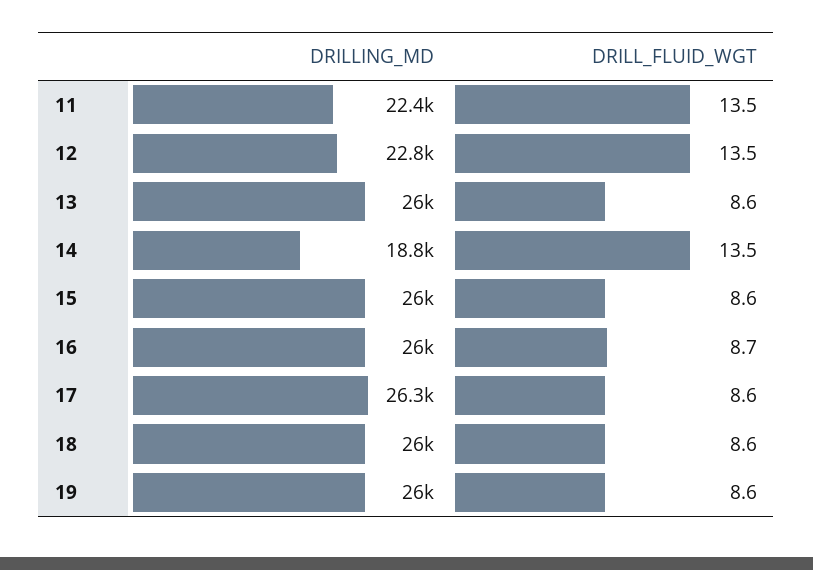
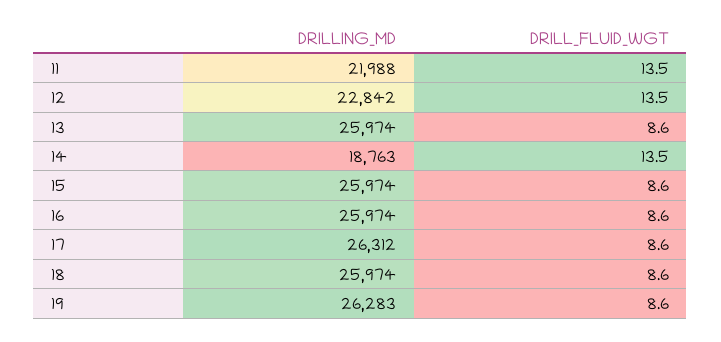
  {
    "DRILLING_MD": {
-     "11": 22400,
+     "11": 21988,
      "12": 22842,
      "13": 25974,
      "14": 18763,
      "15": 25974,
      "16": 25974,
      "17": 26312,
      "18": 25974,
-     "19": 26000
+     "19": 26283
    },
    "DRILL_FLUID_WGT": {
      "11": 13.5,
      "12": 13.5,
      "13": 8.6,
      "14": 13.5,
      "15": 8.6,
-     "16": 8.7,
+     "16": 8.6,
      "17": 8.6,
      "18": 8.6,
      "19": 8.6
    }
  }

